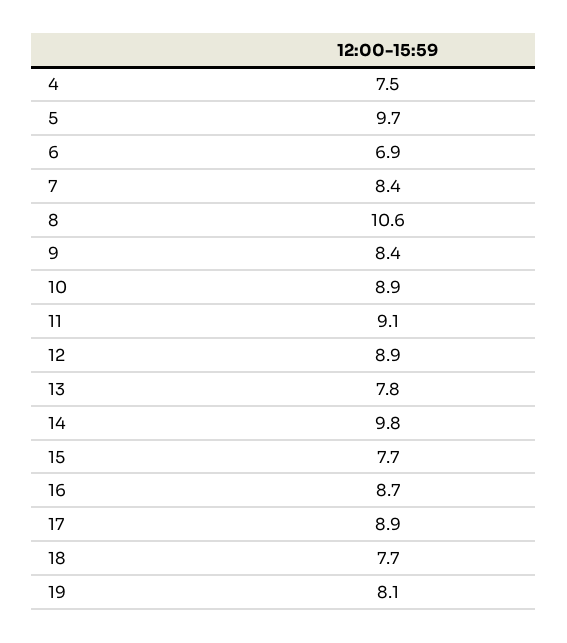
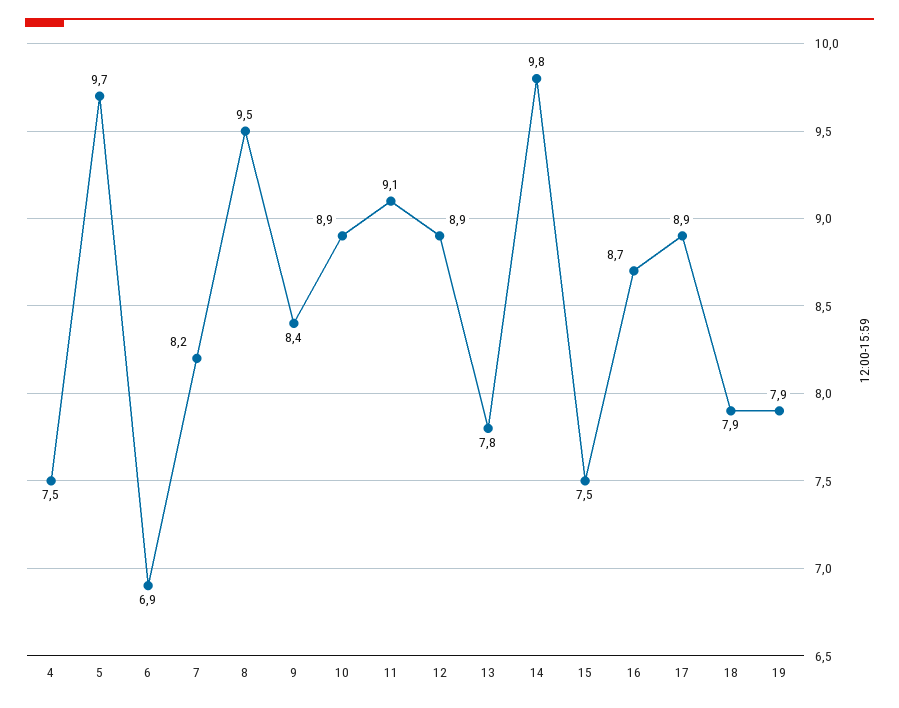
  {
    "4": 7.5,
    "5": 9.7,
    "6": 6.9,
-   "7": 8.4,
+   "7": 8.2,
-   "8": 10.6,
+   "8": 9.5,
    "9": 8.4,
    "10": 8.9,
    "11": 9.1,
    "12": 8.9,
    "13": 7.8,
    "14": 9.8,
-   "15": 7.7,
+   "15": 7.5,
    "16": 8.7,
    "17": 8.9,
-   "18": 7.7,
+   "18": 7.9,
-   "19": 8.1
+   "19": 7.9
  }

